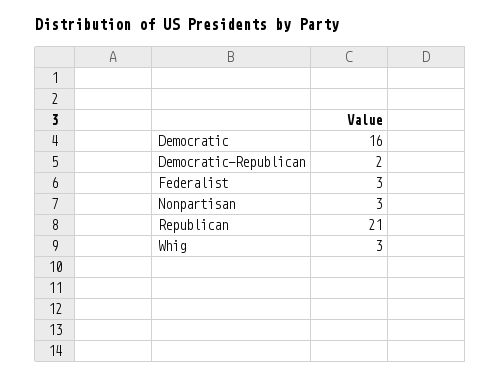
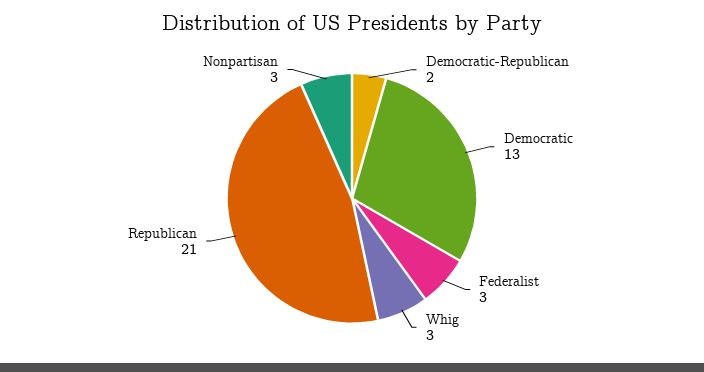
  {
-   "Democratic": 16,
+   "Democratic": 13,
    "Democratic-Republican": 2,
    "Federalist": 3,
    "Nonpartisan": 3,
    "Republican": 21,
    "Whig": 3
  }

